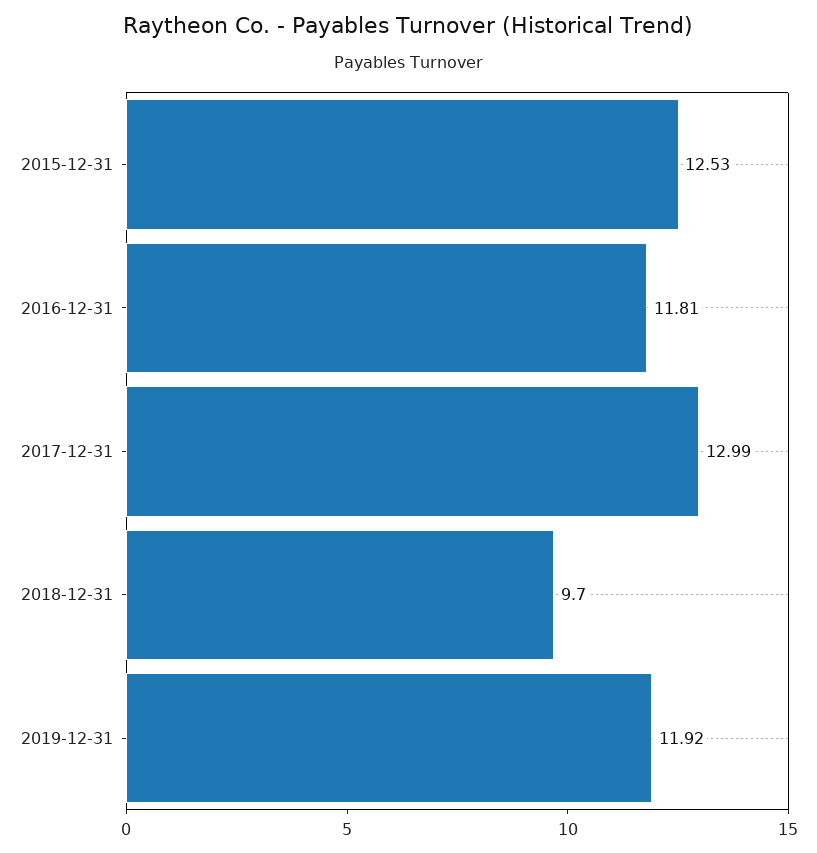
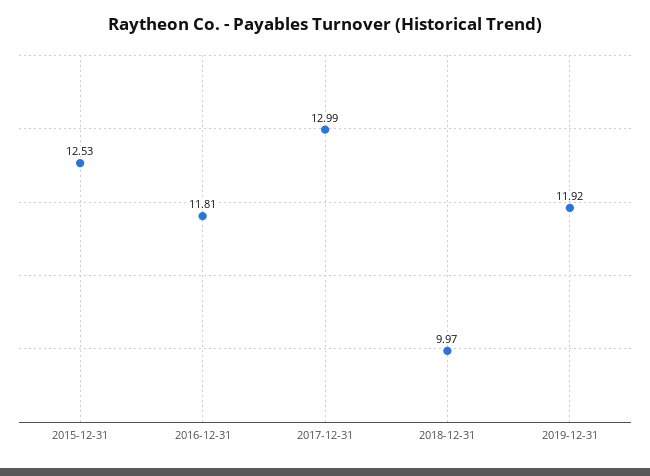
  {
    "2015-12-31": 12.53,
    "2016-12-31": 11.81,
    "2017-12-31": 12.99,
-   "2018-12-31": 9.7,
+   "2018-12-31": 9.97,
    "2019-12-31": 11.92
  }

